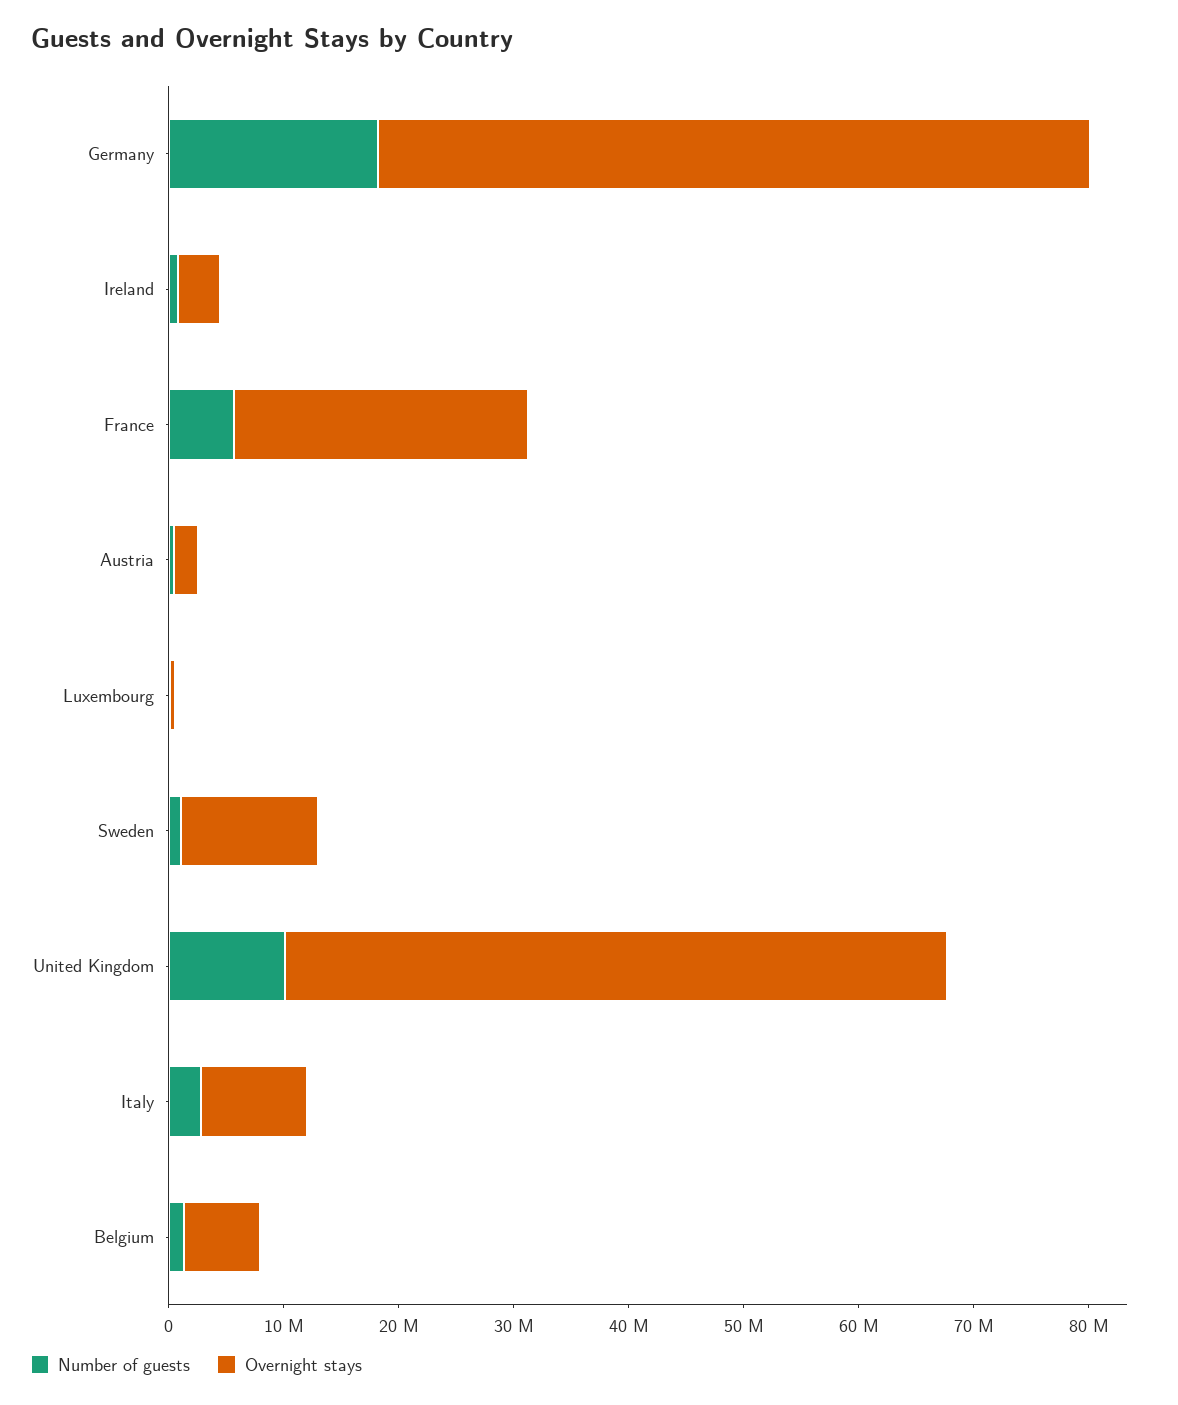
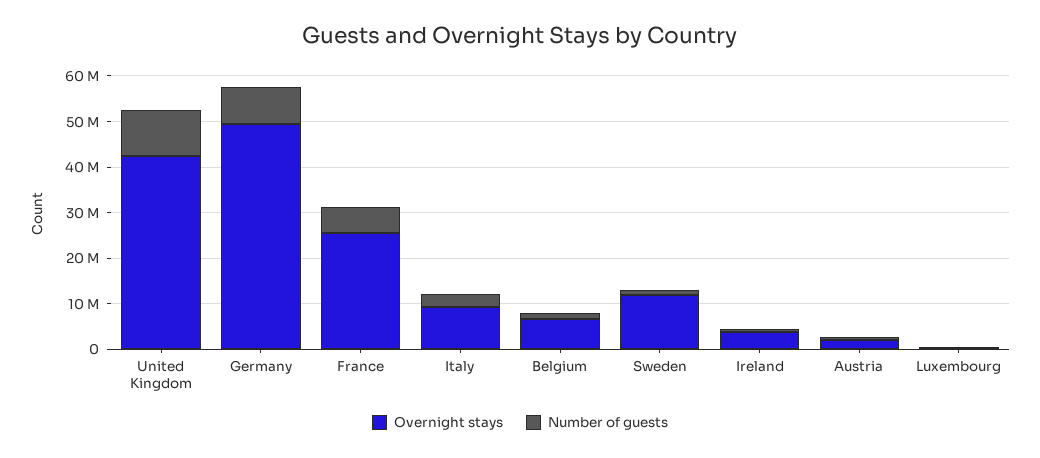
  {
    "Number of guests": {
-     "Germany": 18000000,
+     "Germany": 8000000,
      "Ireland": 0,
      "France": 6000000,
      "Austria": 0,
      "Luxembourg": 0,
      "Sweden": 2000000,
      "United Kingdom": 10000000,
      "Italy": 2000000,
      "Belgium": 2000000
    },
    "Overnight stays": {
-     "Germany": 62000000,
+     "Germany": 50000000,
      "Ireland": 4000000,
      "France": 26000000,
      "Austria": 2000000,
      "Luxembourg": 0,
      "Sweden": 12000000,
-     "United Kingdom": 58000000,
+     "United Kingdom": 42000000,
      "Italy": 10000000,
      "Belgium": 6000000
    }
  }

